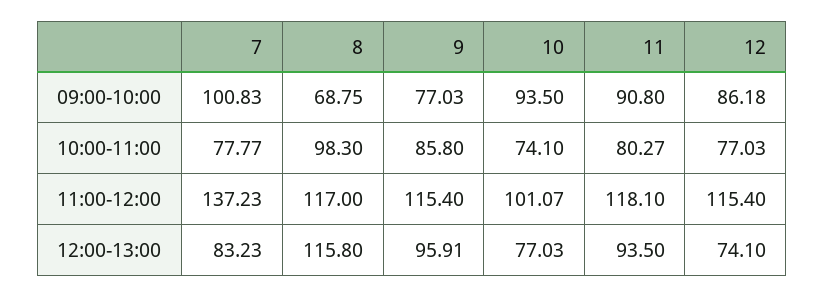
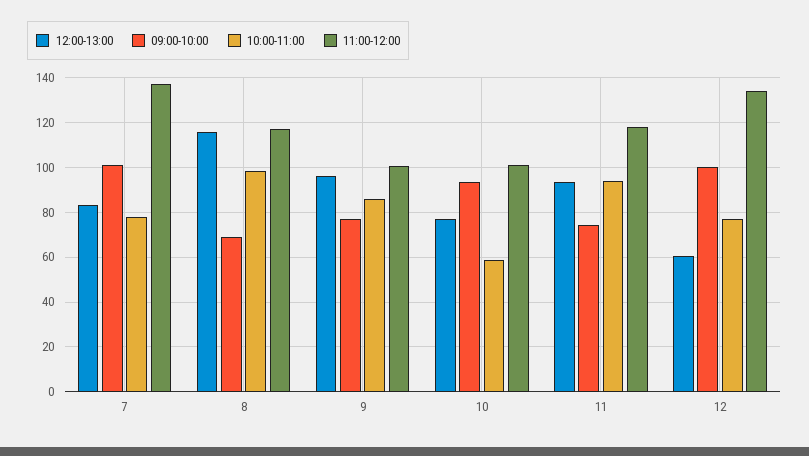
  {
    "09:00-10:00": {
      "7": 100.83,
      "8": 68.75,
      "9": 77.03,
      "10": 93.5,
-     "11": 90.8,
+     "11": 75,
-     "12": 86.18
+     "12": 100
    },
    "10:00-11:00": {
      "7": 77.77,
      "8": 98.3,
      "9": 85.8,
-     "10": 74.1,
+     "10": 60,
-     "11": 80.27,
+     "11": 95,
      "12": 77.03
    },
    "11:00-12:00": {
      "7": 137.23,
      "8": 117,
-     "9": 115.4,
+     "9": 100,
      "10": 101.07,
      "11": 118.1,
-     "12": 115.4
+     "12": 135
    },
    "12:00-13:00": {
      "7": 83.23,
      "8": 115.8,
      "9": 95.91,
      "10": 77.03,
      "11": 93.5,
-     "12": 74.1
+     "12": 60
    }
  }

